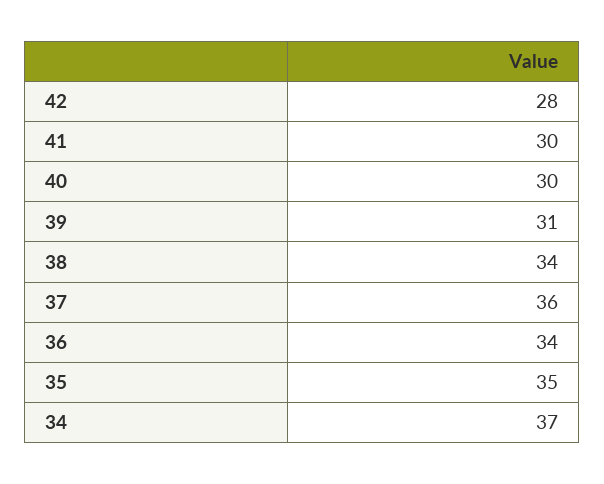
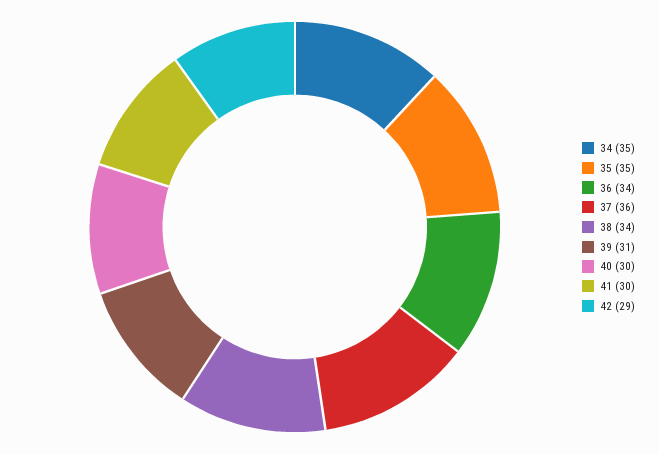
  {
-   "42": 28,
+   "42": 29,
    "41": 30,
    "40": 30,
    "39": 31,
    "38": 34,
    "37": 36,
    "36": 34,
    "35": 35,
-   "34": 37
+   "34": 35
  }

